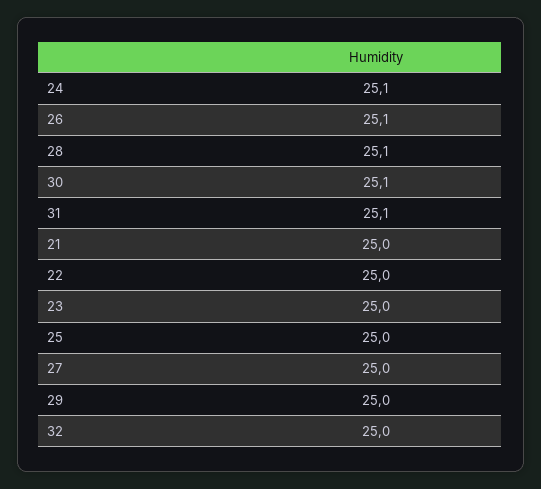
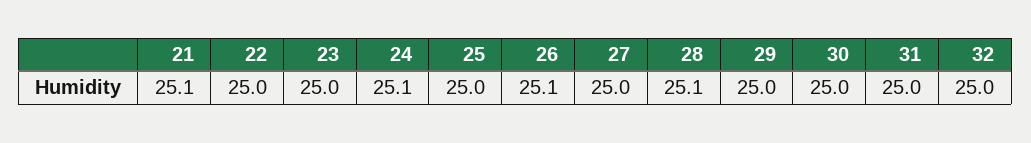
  {
    "24": 25.1,
    "26": 25.1,
    "28": 25.1,
-   "30": 25.1,
+   "30": 25,
-   "31": 25.1,
+   "31": 25,
-   "21": 25,
+   "21": 25.1,
    "22": 25,
    "23": 25,
    "25": 25,
    "27": 25,
    "29": 25,
    "32": 25
  }

